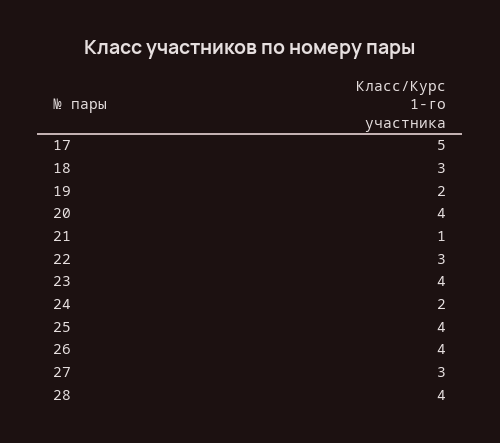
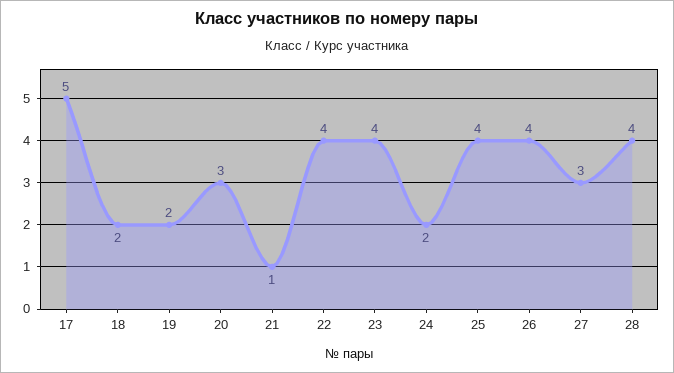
  {
    "17": 5,
-   "18": 3,
+   "18": 2,
    "19": 2,
-   "20": 4,
+   "20": 3,
    "21": 1,
-   "22": 3,
+   "22": 4,
    "23": 4,
    "24": 2,
    "25": 4,
    "26": 4,
    "27": 3,
    "28": 4
  }

